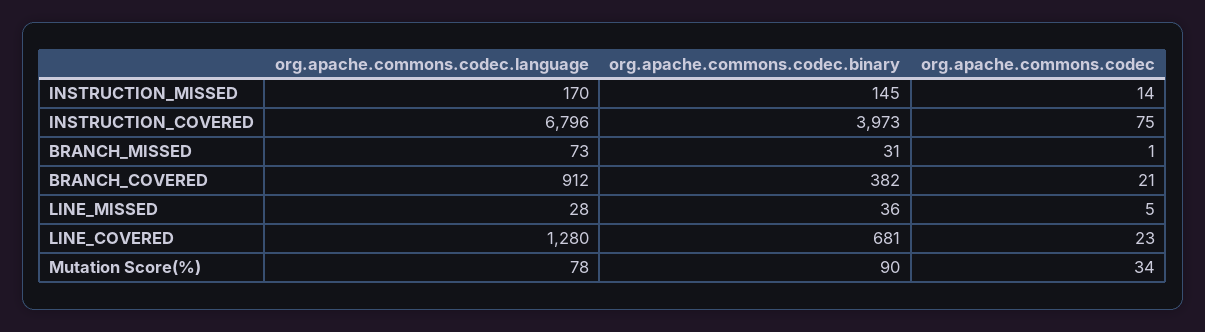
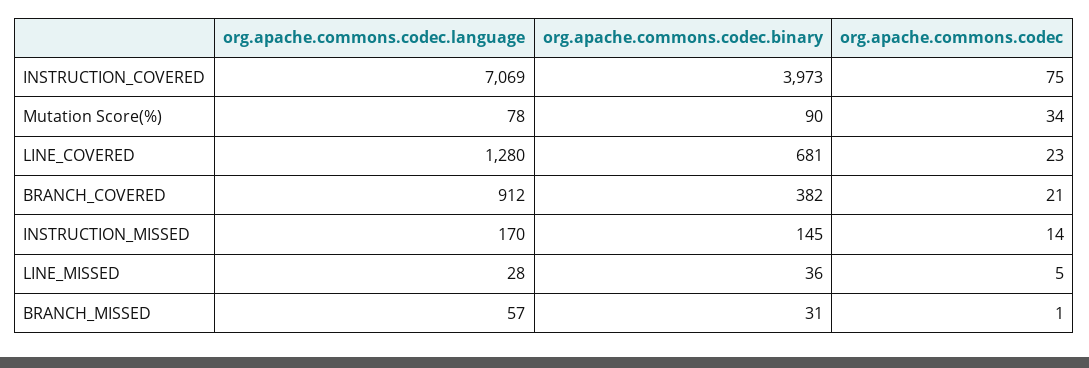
  {
    "org.apache.commons.codec.language": {
      "INSTRUCTION_MISSED": 170,
-     "INSTRUCTION_COVERED": 6796,
+     "INSTRUCTION_COVERED": 7069,
-     "BRANCH_MISSED": 73,
+     "BRANCH_MISSED": 57,
      "BRANCH_COVERED": 912,
      "LINE_MISSED": 28,
      "LINE_COVERED": 1280,
      "Mutation Score(%)": 78
    },
    "org.apache.commons.codec.binary": {
      "INSTRUCTION_MISSED": 145,
      "INSTRUCTION_COVERED": 3973,
      "BRANCH_MISSED": 31,
      "BRANCH_COVERED": 382,
      "LINE_MISSED": 36,
      "LINE_COVERED": 681,
      "Mutation Score(%)": 90
    },
    "org.apache.commons.codec": {
      "INSTRUCTION_MISSED": 14,
      "INSTRUCTION_COVERED": 75,
      "BRANCH_MISSED": 1,
      "BRANCH_COVERED": 21,
      "LINE_MISSED": 5,
      "LINE_COVERED": 23,
      "Mutation Score(%)": 34
    }
  }

